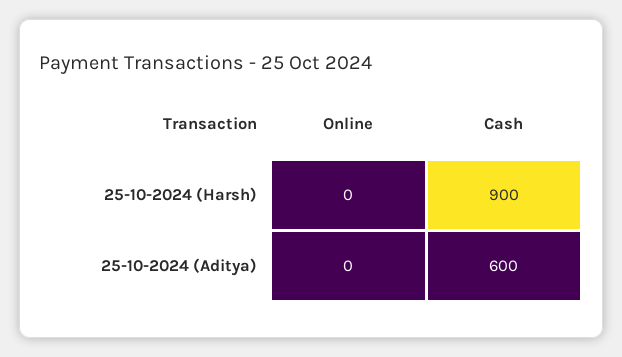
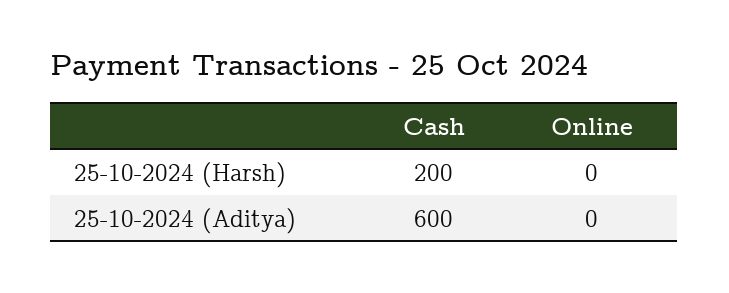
  {
    "Online": {
      "25-10-2024 (Harsh)": 0,
      "25-10-2024 (Aditya)": 0
    },
    "Cash": {
-     "25-10-2024 (Harsh)": 900,
+     "25-10-2024 (Harsh)": 200,
      "25-10-2024 (Aditya)": 600
    }
  }

